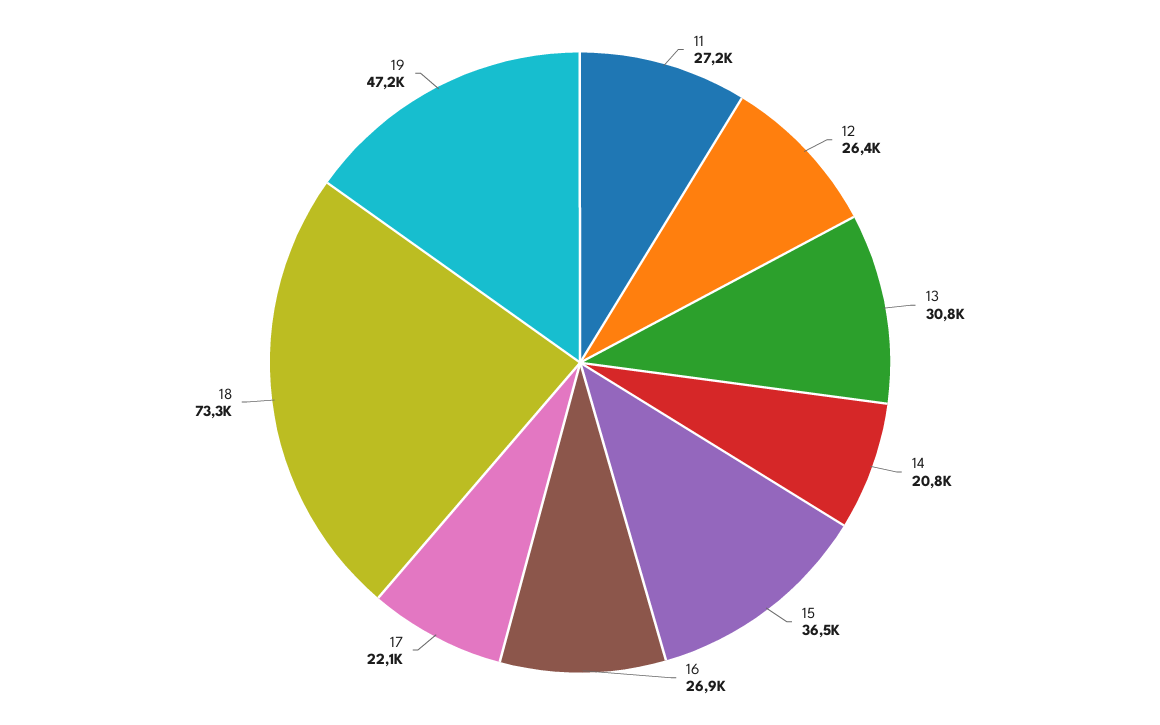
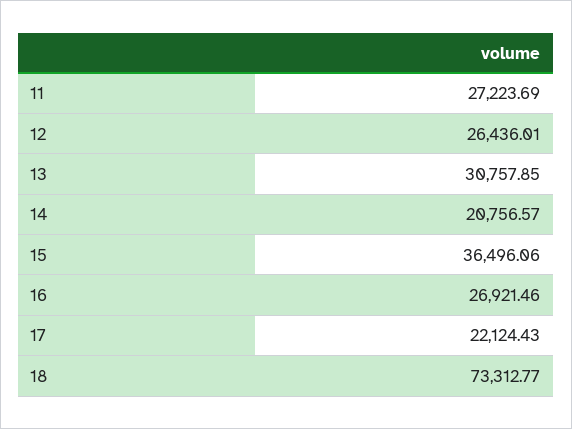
  {
    "11": 27223.69,
    "12": 26436.01,
    "13": 30757.85,
    "14": 20756.57,
    "15": 36496.06,
    "16": 26921.46,
    "17": 22124.43,
-   "18": 73312.77,
+   "18": 73312.77
-   "19": 47200
  }

